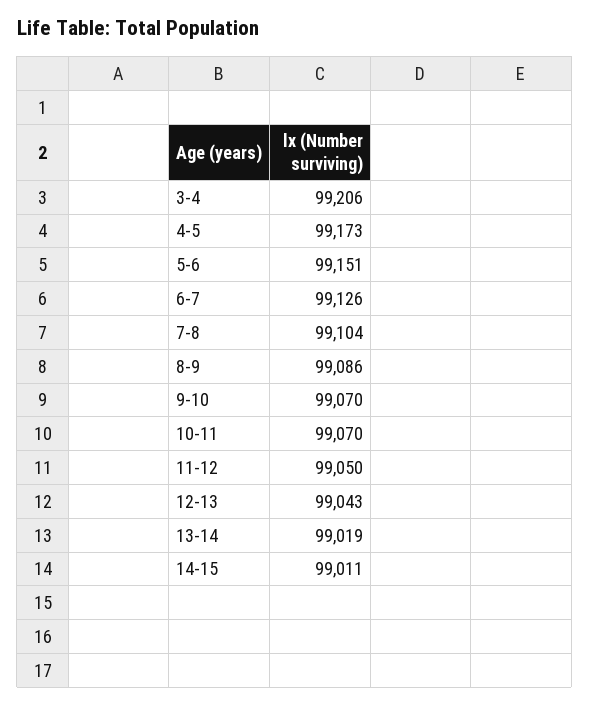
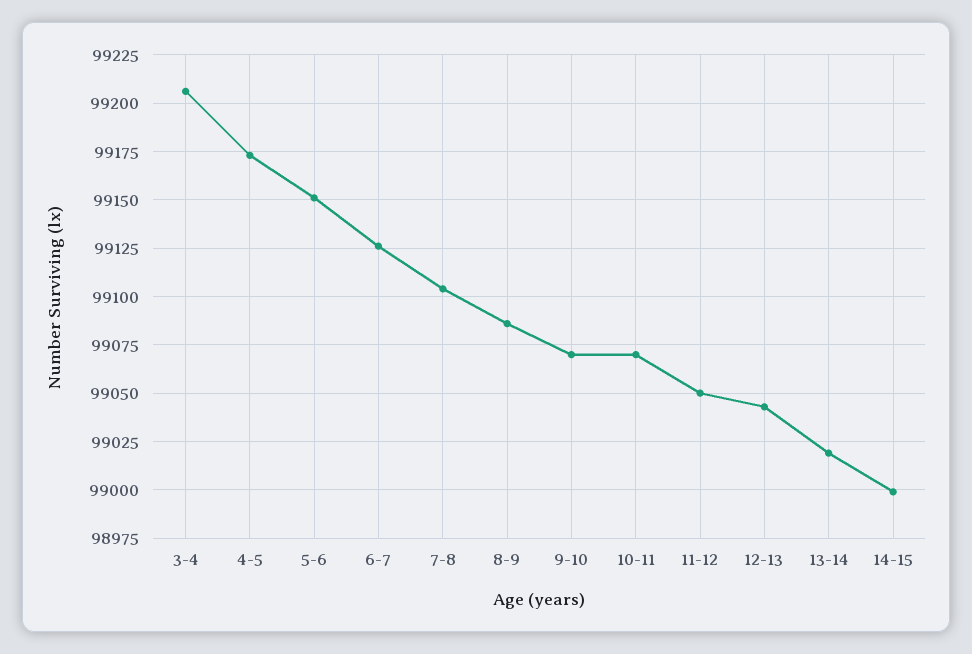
  {
    "3-4": 99206,
    "4-5": 99173,
    "5-6": 99151,
    "6-7": 99126,
    "7-8": 99104,
    "8-9": 99086,
    "9-10": 99070,
    "10-11": 99070,
    "11-12": 99050,
    "12-13": 99043,
    "13-14": 99019,
-   "14-15": 99011
+   "14-15": 99000
  }

